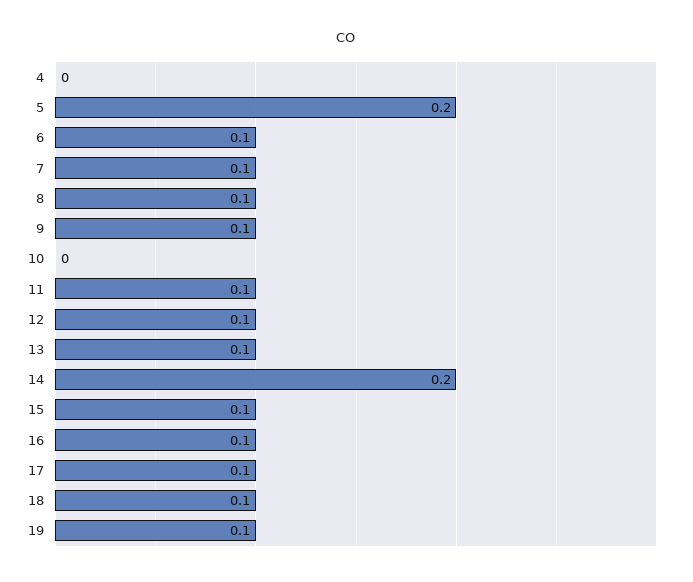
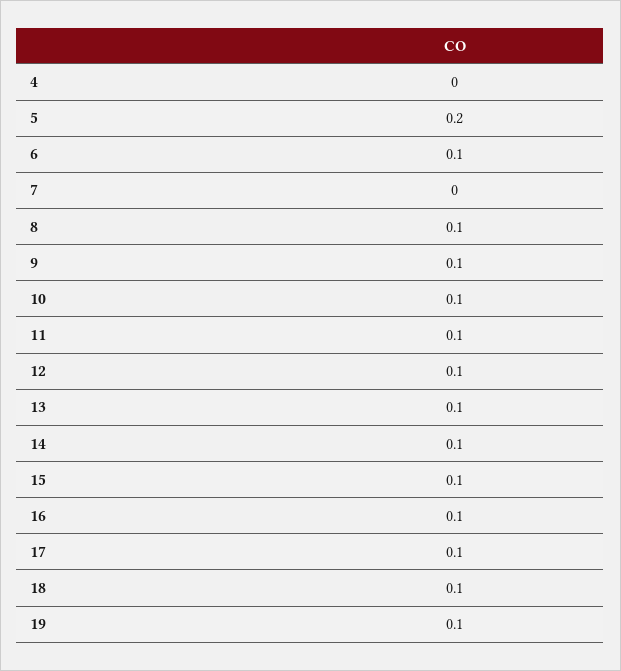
  {
    "4": 0,
    "5": 0.2,
    "6": 0.1,
-   "7": 0.1,
+   "7": 0,
    "8": 0.1,
    "9": 0.1,
-   "10": 0,
+   "10": 0.1,
    "11": 0.1,
    "12": 0.1,
    "13": 0.1,
-   "14": 0.2,
+   "14": 0.1,
    "15": 0.1,
    "16": 0.1,
    "17": 0.1,
    "18": 0.1,
    "19": 0.1
  }

